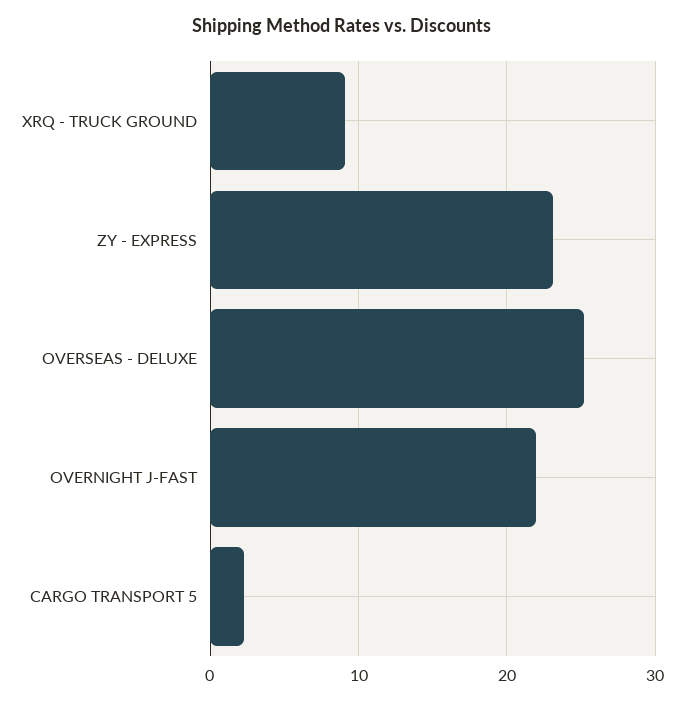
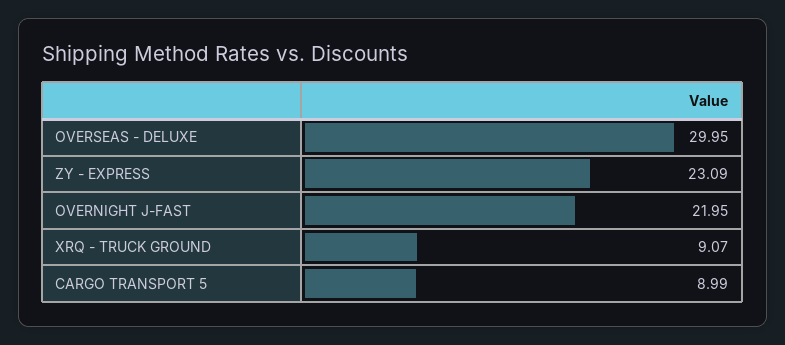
  {
    "XRQ - TRUCK GROUND": 9.07,
    "ZY - EXPRESS": 23.09,
-   "OVERSEAS - DELUXE": 25,
+   "OVERSEAS - DELUXE": 29.95,
    "OVERNIGHT J-FAST": 21.95,
-   "CARGO TRANSPORT 5": 2
+   "CARGO TRANSPORT 5": 8.99
  }

